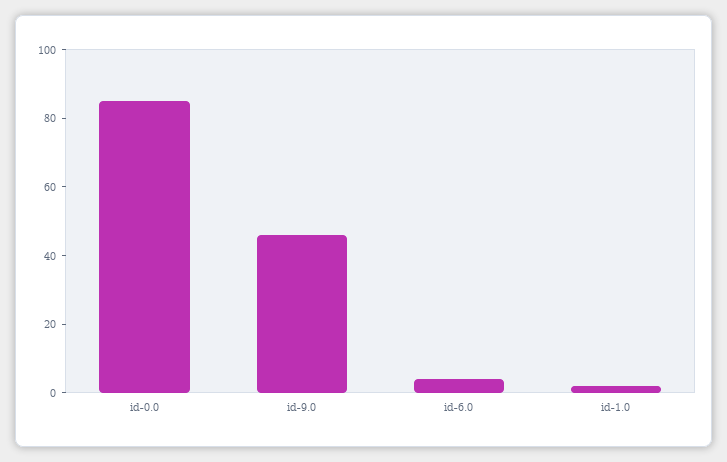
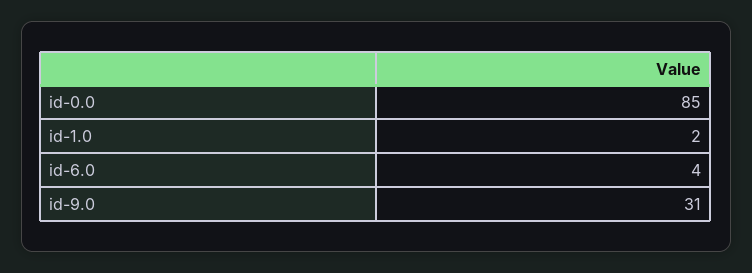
  {
    "id-0.0": 85,
-   "id-9.0": 45,
+   "id-9.0": 31,
    "id-6.0": 4,
    "id-1.0": 2
  }

